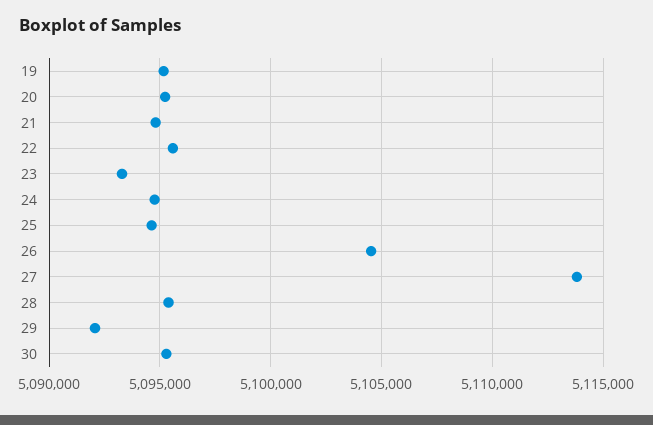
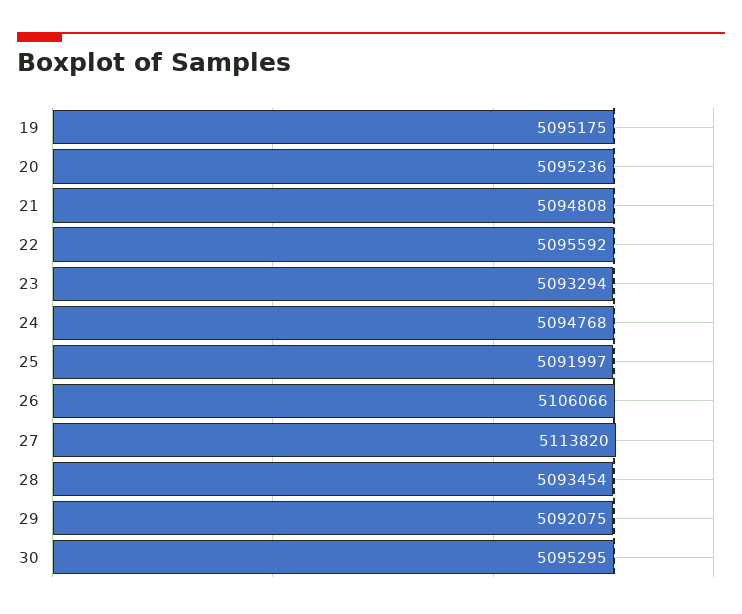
  {
    "19": 5095175,
    "20": 5095236,
    "21": 5094808,
    "22": 5095592,
    "23": 5093294,
    "24": 5094768,
-   "25": 5094500,
+   "25": 5091997,
-   "26": 5104500,
+   "26": 5106066,
    "27": 5113820,
-   "28": 5095500,
+   "28": 5093454,
    "29": 5092075,
    "30": 5095295
  }

